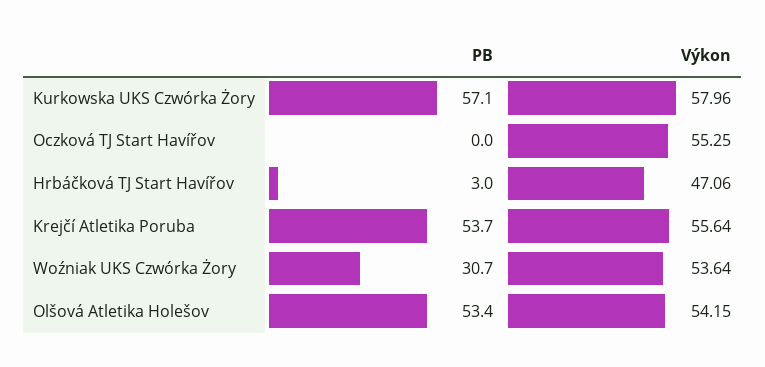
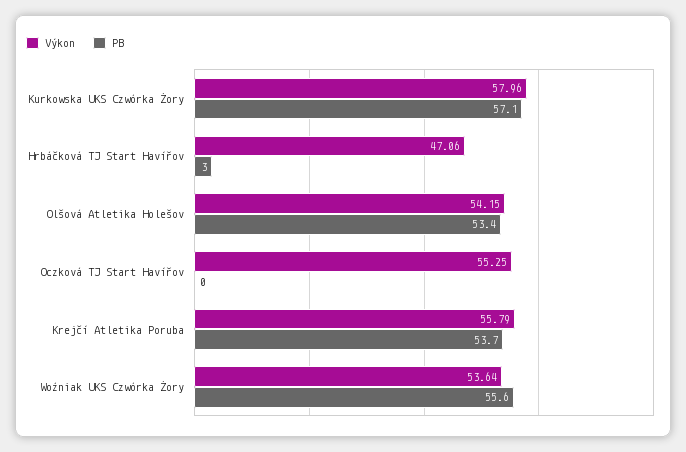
  {
    "PB": {
      "Kurkowska UKS Czwórka Żory": 57.1,
      "Oczková TJ Start Havířov": 0,
      "Hrbáčková TJ Start Havířov": 3,
      "Krejčí Atletika Poruba": 53.7,
-     "Woźniak UKS Czwórka Żory": 30.7,
+     "Woźniak UKS Czwórka Żory": 55.6,
      "Olšová Atletika Holešov": 53.4
    },
    "Výkon": {
      "Kurkowska UKS Czwórka Żory": 57.96,
      "Oczková TJ Start Havířov": 55.25,
      "Hrbáčková TJ Start Havířov": 47.06,
-     "Krejčí Atletika Poruba": 55.64,
+     "Krejčí Atletika Poruba": 55.79,
      "Woźniak UKS Czwórka Żory": 53.64,
      "Olšová Atletika Holešov": 54.15
    }
  }

